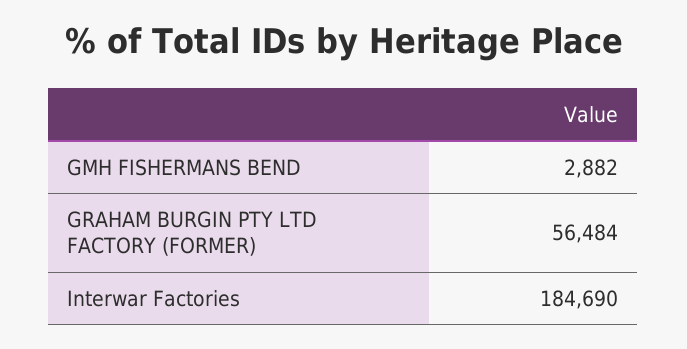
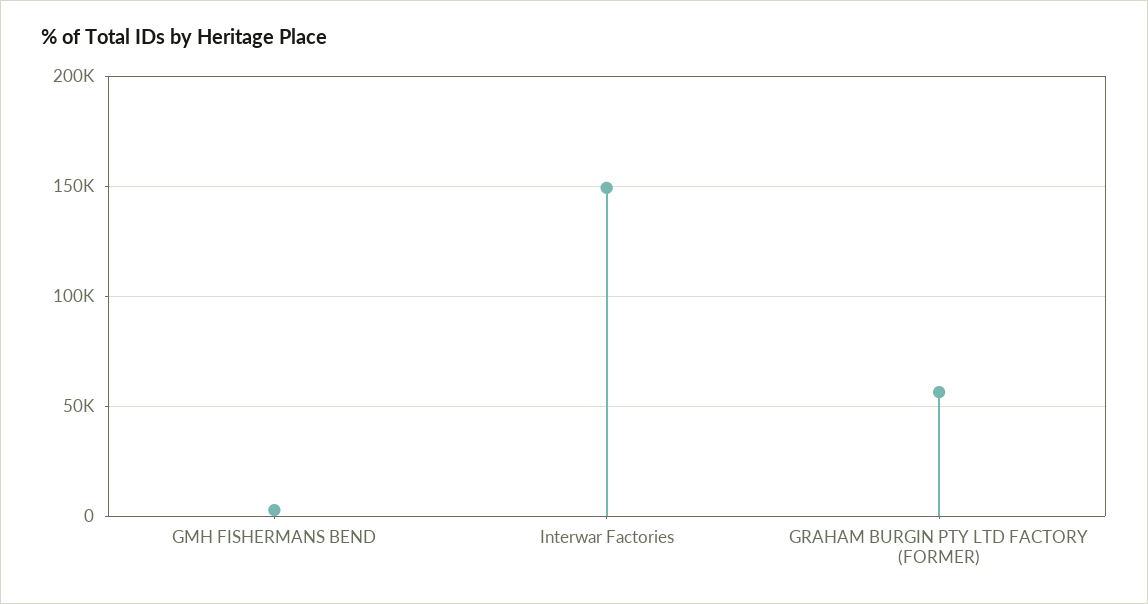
  {
    "GMH FISHERMANS BEND": 2882,
    "GRAHAM BURGIN PTY LTD FACTORY (FORMER)": 56484,
-   "Interwar Factories": 184690
+   "Interwar Factories": 150000
  }

